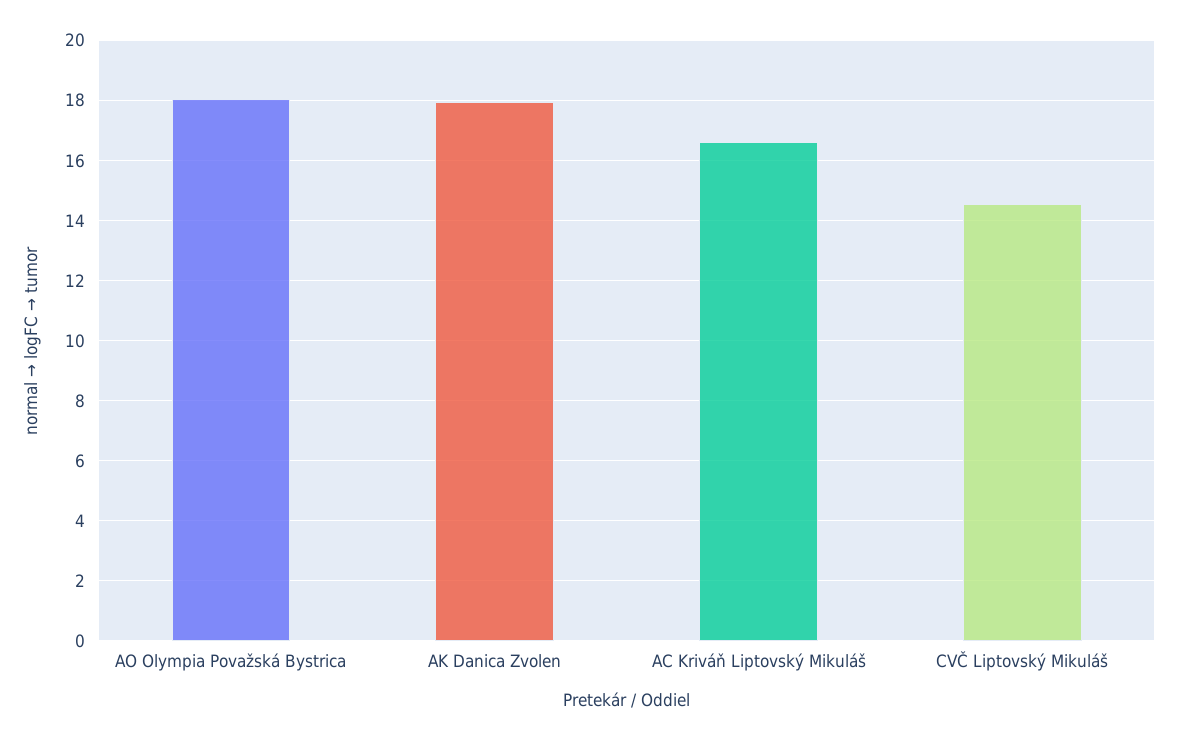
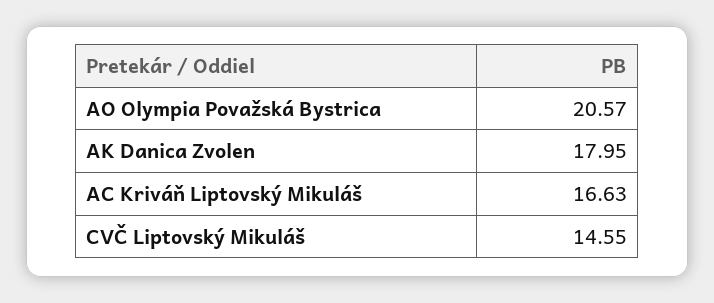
  {
-   "AO Olympia Považská Bystrica": 18,
+   "AO Olympia Považská Bystrica": 20.57,
    "AK Danica Zvolen": 17.95,
    "AC Kriváň Liptovský Mikuláš": 16.63,
    "CVČ Liptovský Mikuláš": 14.55
  }

